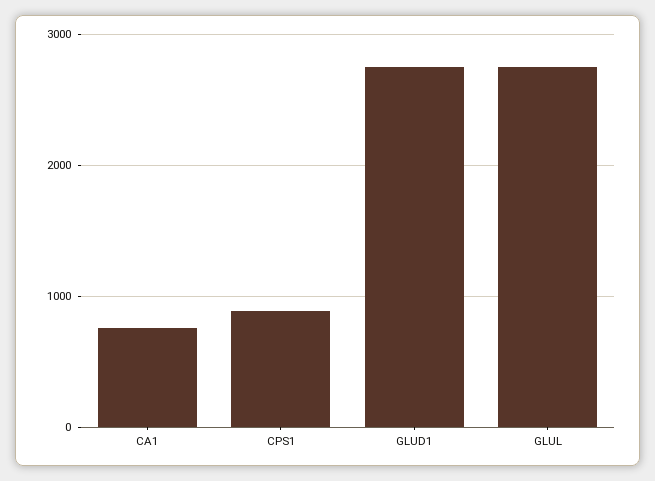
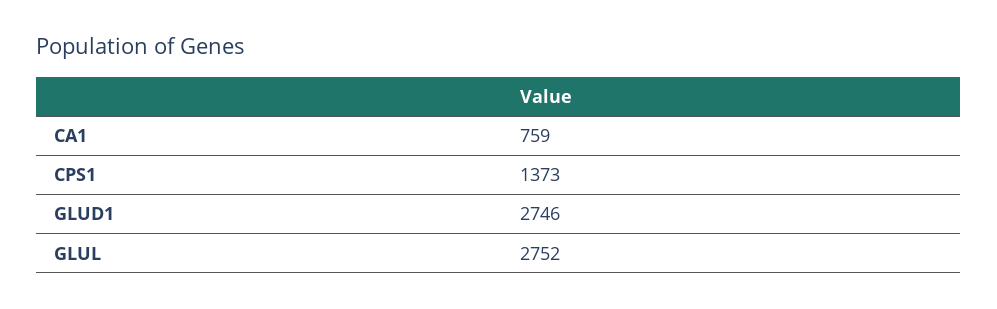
  {
    "CA1": 759,
-   "CPS1": 900,
+   "CPS1": 1373,
    "GLUD1": 2746,
    "GLUL": 2752
  }

